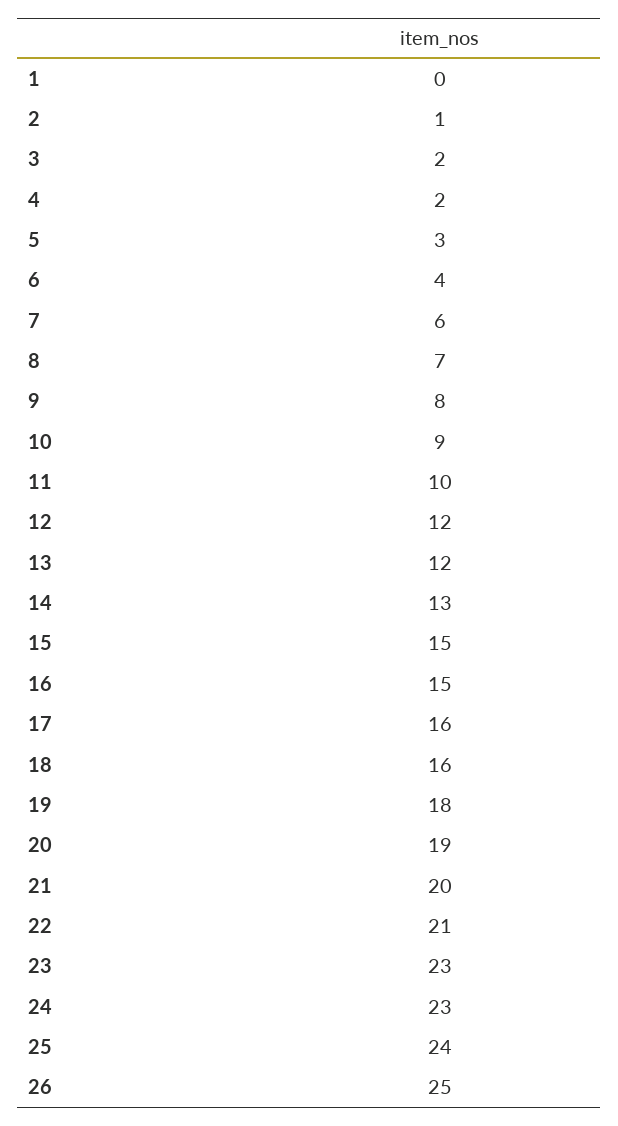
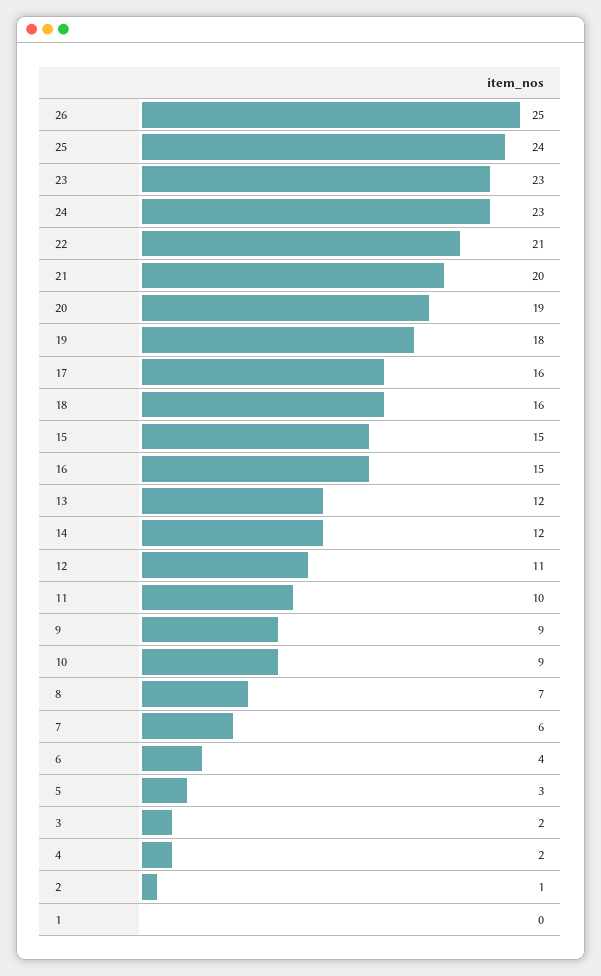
  {
    "1": 0,
    "2": 1,
    "3": 2,
    "4": 2,
    "5": 3,
    "6": 4,
    "7": 6,
    "8": 7,
-   "9": 8,
+   "9": 9,
    "10": 9,
    "11": 10,
-   "12": 12,
+   "12": 11,
    "13": 12,
-   "14": 13,
+   "14": 12,
    "15": 15,
    "16": 15,
    "17": 16,
    "18": 16,
    "19": 18,
    "20": 19,
    "21": 20,
    "22": 21,
    "23": 23,
    "24": 23,
    "25": 24,
    "26": 25
  }

